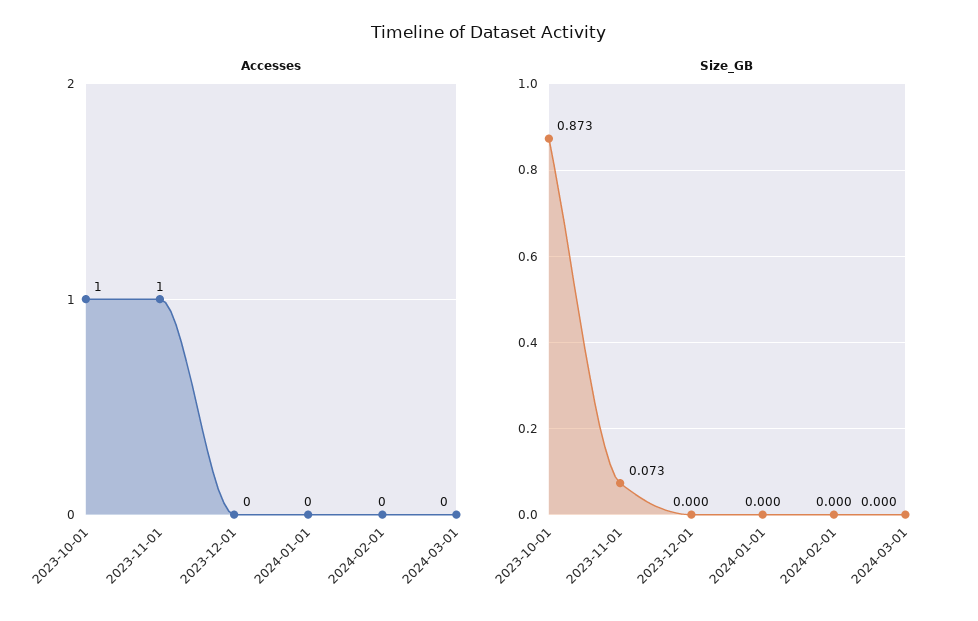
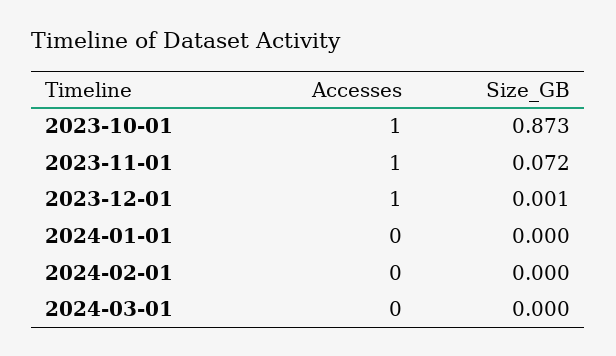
  {
    "Accesses": {
      "2023-10-01": 1,
      "2023-11-01": 1,
-     "2023-12-01": 0,
+     "2023-12-01": 1,
      "2024-01-01": 0,
      "2024-02-01": 0,
      "2024-03-01": 0
    },
    "Size_GB": {
      "2023-10-01": 0.873,
-     "2023-11-01": 0.073,
+     "2023-11-01": 0.072,
-     "2023-12-01": 0,
+     "2023-12-01": 0.001,
      "2024-01-01": 0,
      "2024-02-01": 0,
      "2024-03-01": 0
    }
  }

